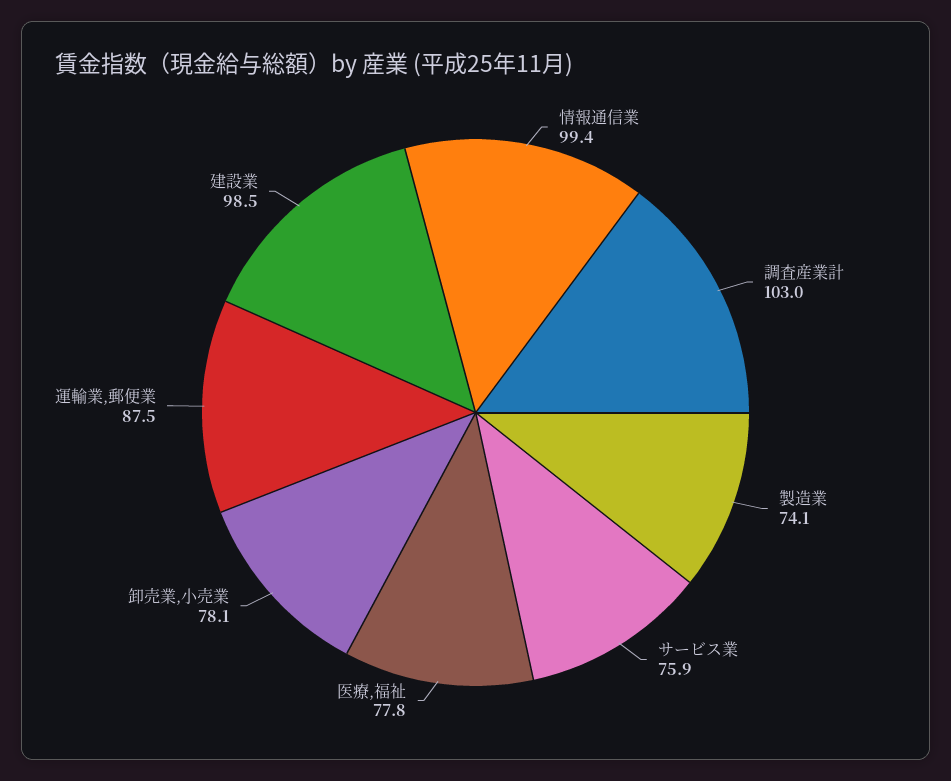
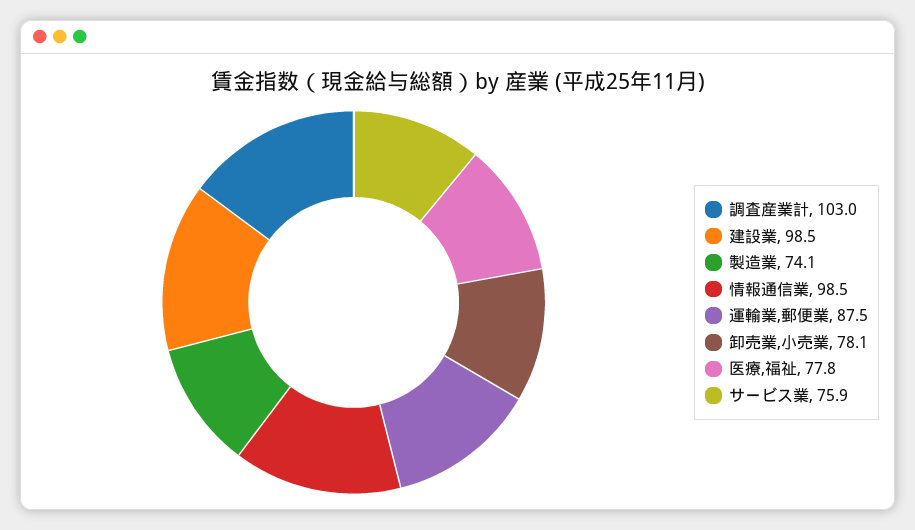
  {
-   "情報通信業": 99.4,
+   "情報通信業": 98.5,
    "調査産業計": 103,
    "製造業": 74.1,
    "サービス業": 75.9,
    "医療,福祉": 77.8,
    "卸売業,小売業": 78.1,
    "運輸業,郵便業": 87.5,
    "建設業": 98.5
  }

